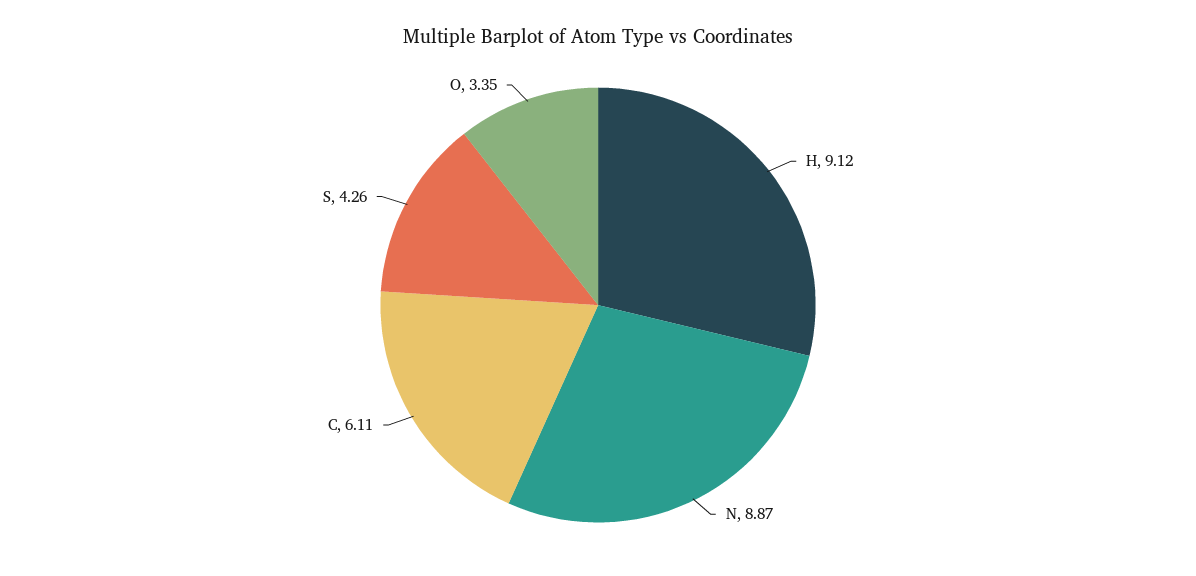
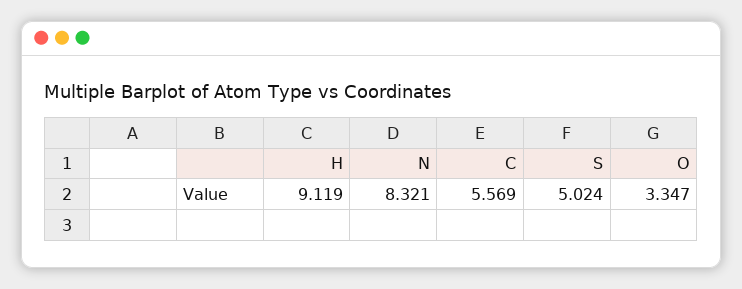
  {
    "H": 9.119,
-   "N": 8.87,
+   "N": 8.321,
-   "C": 6.11,
+   "C": 5.569,
-   "S": 4.26,
+   "S": 5.024,
    "O": 3.347
  }

